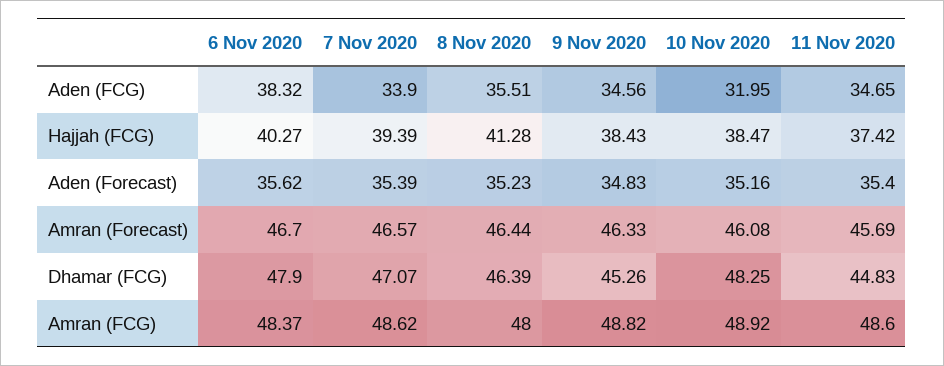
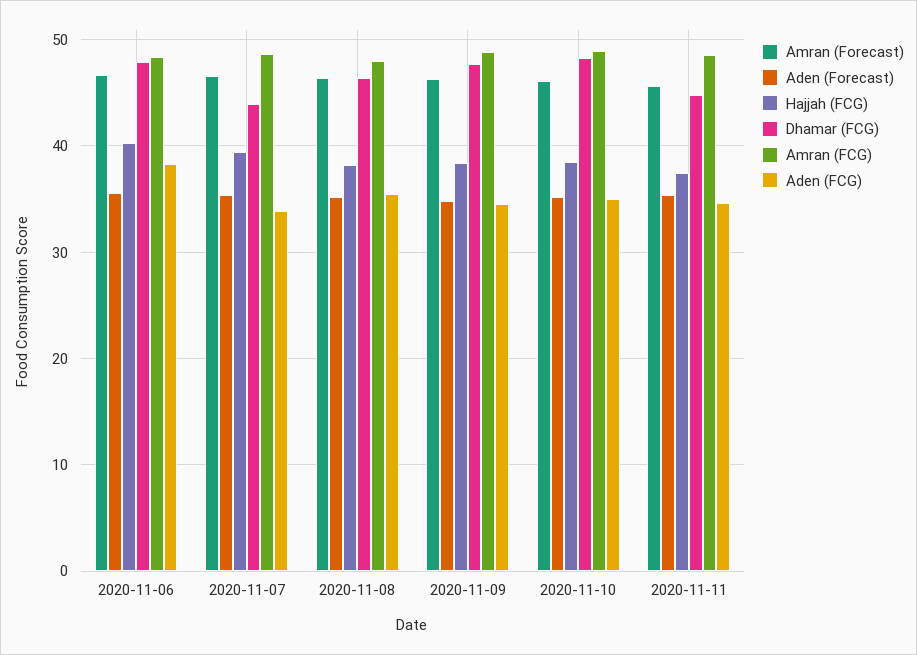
  {
    "Aden (FCG)": {
      "6 Nov 2020": 38.32,
      "7 Nov 2020": 33.9,
      "8 Nov 2020": 35.51,
      "9 Nov 2020": 34.56,
-     "10 Nov 2020": 31.95,
+     "10 Nov 2020": 35,
      "11 Nov 2020": 34.65
    },
    "Hajjah (FCG)": {
      "6 Nov 2020": 40.27,
      "7 Nov 2020": 39.39,
-     "8 Nov 2020": 41.28,
+     "8 Nov 2020": 38,
      "9 Nov 2020": 38.43,
      "10 Nov 2020": 38.47,
      "11 Nov 2020": 37.42
    },
    "Aden (Forecast)": {
      "6 Nov 2020": 35.62,
      "7 Nov 2020": 35.39,
      "8 Nov 2020": 35.23,
      "9 Nov 2020": 34.83,
      "10 Nov 2020": 35.16,
      "11 Nov 2020": 35.4
    },
    "Amran (Forecast)": {
      "6 Nov 2020": 46.7,
      "7 Nov 2020": 46.57,
      "8 Nov 2020": 46.44,
      "9 Nov 2020": 46.33,
      "10 Nov 2020": 46.08,
      "11 Nov 2020": 45.69
    },
    "Dhamar (FCG)": {
      "6 Nov 2020": 47.9,
-     "7 Nov 2020": 47.07,
+     "7 Nov 2020": 44,
      "8 Nov 2020": 46.39,
-     "9 Nov 2020": 45.26,
+     "9 Nov 2020": 48,
      "10 Nov 2020": 48.25,
      "11 Nov 2020": 44.83
    },
    "Amran (FCG)": {
      "6 Nov 2020": 48.37,
      "7 Nov 2020": 48.62,
      "8 Nov 2020": 48,
      "9 Nov 2020": 48.82,
      "10 Nov 2020": 48.92,
      "11 Nov 2020": 48.6
    }
  }

